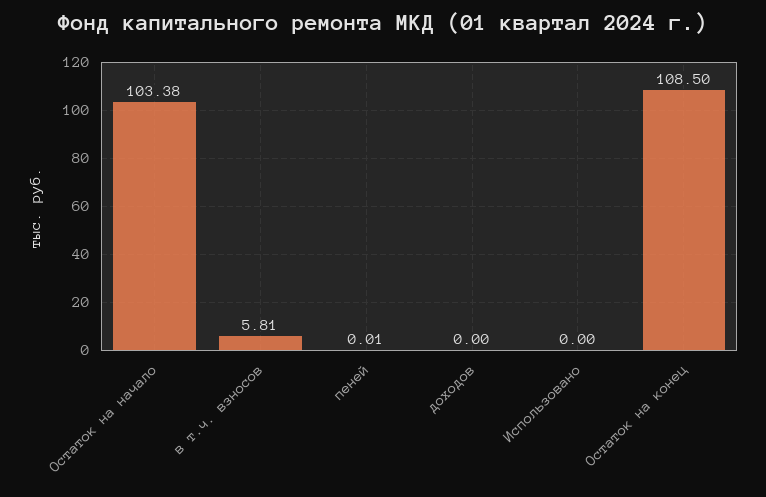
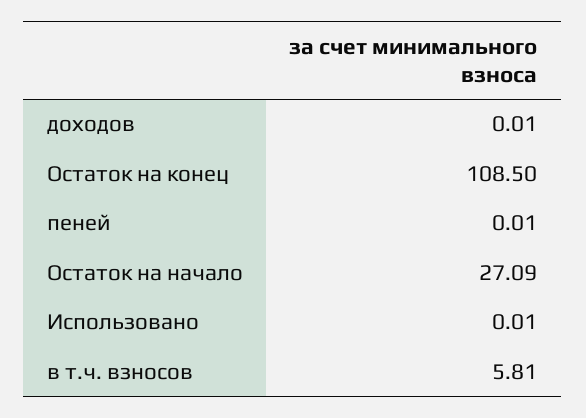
  {
-   "Остаток на начало": 103.38,
+   "Остаток на начало": 27.09,
    "в т.ч. взносов": 5.81,
    "пеней": 0.01,
-   "доходов": 0,
+   "доходов": 0.01,
-   "Использовано": 0,
+   "Использовано": 0.01,
    "Остаток на конец": 108.5
  }

